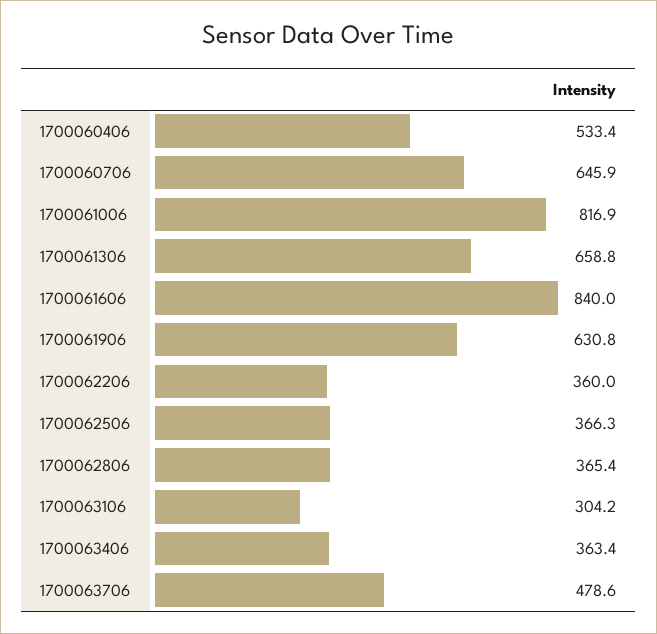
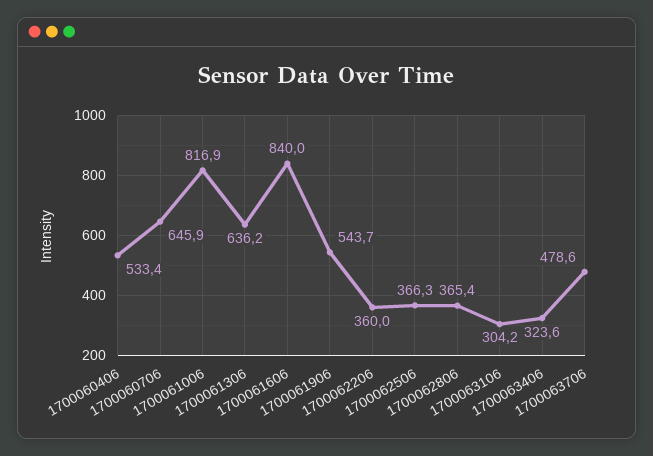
  {
    "1700060406": 533.4,
    "1700060706": 645.9,
    "1700061006": 816.9,
-   "1700061306": 658.8,
+   "1700061306": 636.2,
    "1700061606": 840,
-   "1700061906": 630.8,
+   "1700061906": 543.7,
    "1700062206": 360,
    "1700062506": 366.3,
    "1700062806": 365.4,
    "1700063106": 304.2,
-   "1700063406": 363.4,
+   "1700063406": 323.6,
    "1700063706": 478.6
  }

